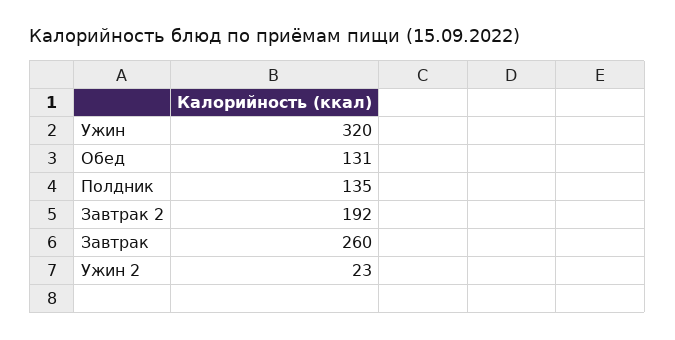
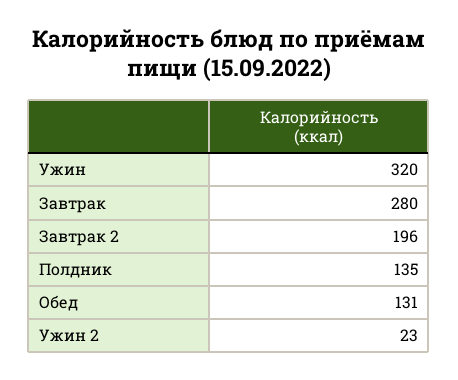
  {
    "Ужин": 320,
    "Обед": 131,
    "Полдник": 135,
-   "Завтрак 2": 192,
+   "Завтрак 2": 196,
-   "Завтрак": 260,
+   "Завтрак": 280,
    "Ужин 2": 23
  }

